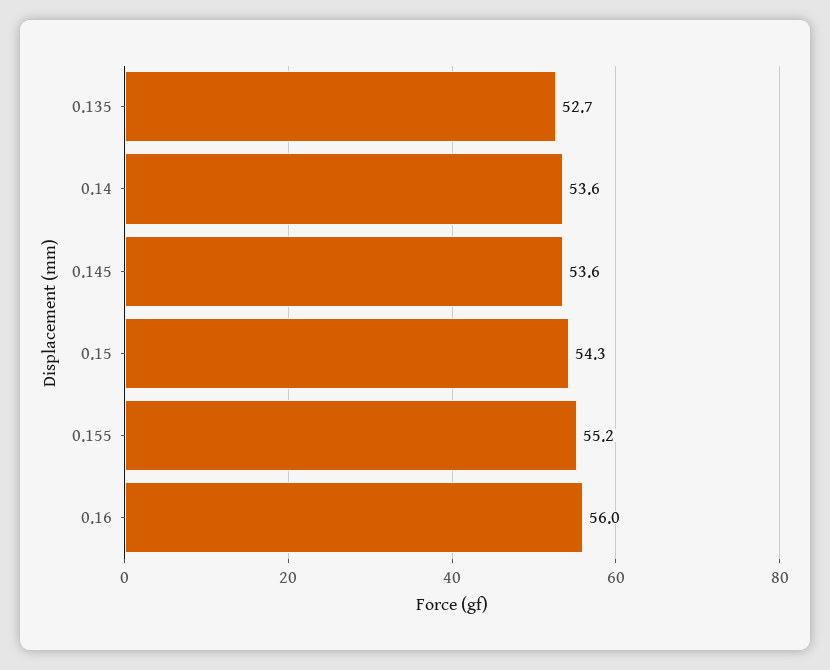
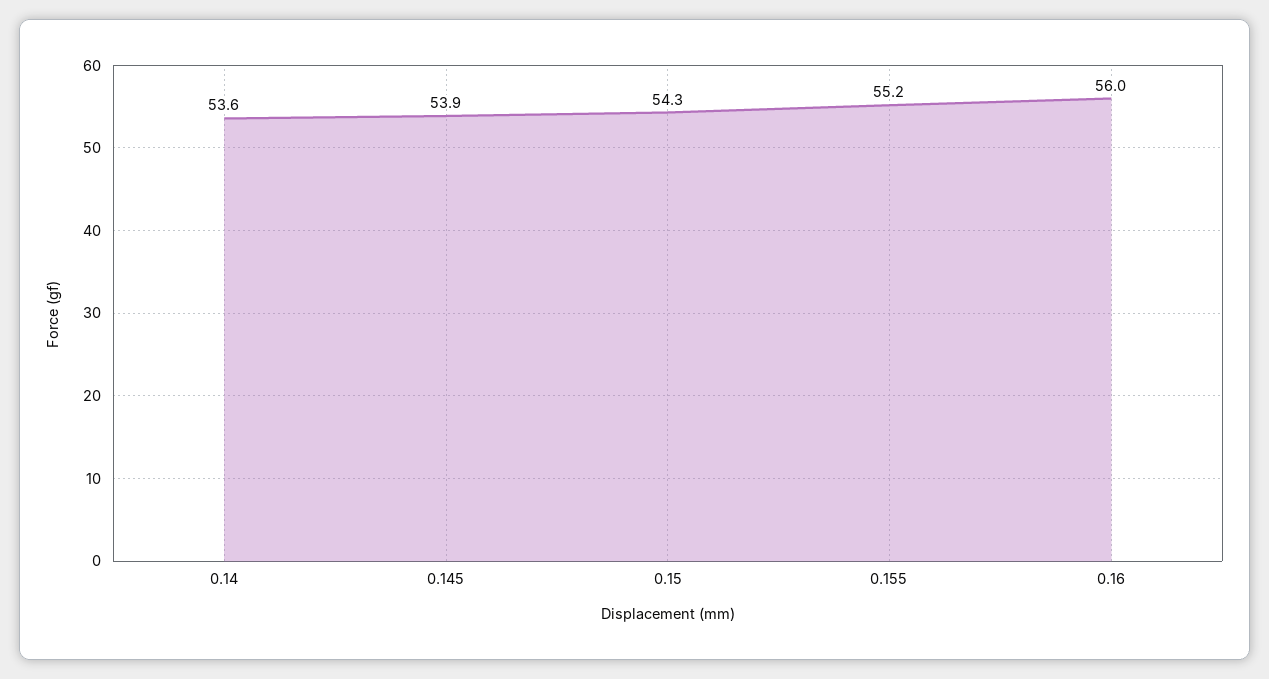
  {
-   "0.135": 52.7,
    "0.14": 53.6,
-   "0.145": 53.6,
+   "0.145": 53.9,
    "0.15": 54.3,
    "0.155": 55.2,
    "0.16": 56
  }

